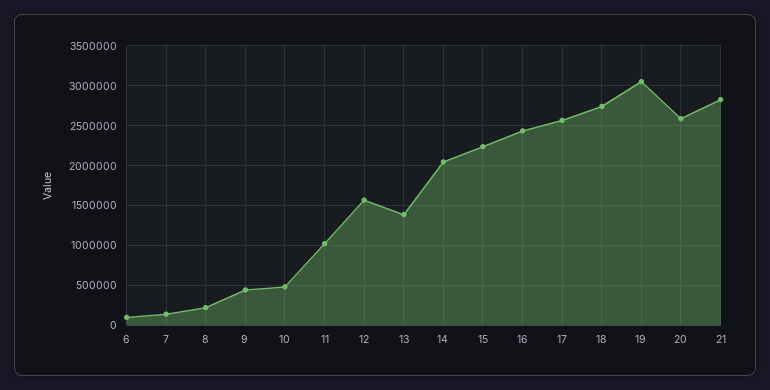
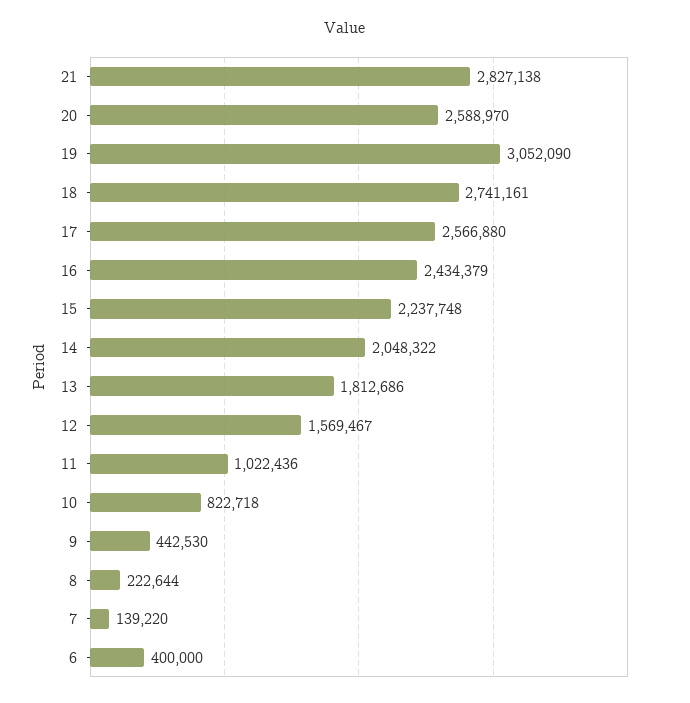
  {
-   "6": 100000,
+   "6": 400000,
    "7": 139220,
    "8": 222644,
    "9": 442530,
-   "10": 500000,
+   "10": 822718,
    "11": 1022436,
    "12": 1569467,
-   "13": 1400000,
+   "13": 1812686,
    "14": 2048322,
    "15": 2237748,
    "16": 2434379,
    "17": 2566880,
    "18": 2741161,
    "19": 3052090,
    "20": 2588970,
    "21": 2827138
  }

